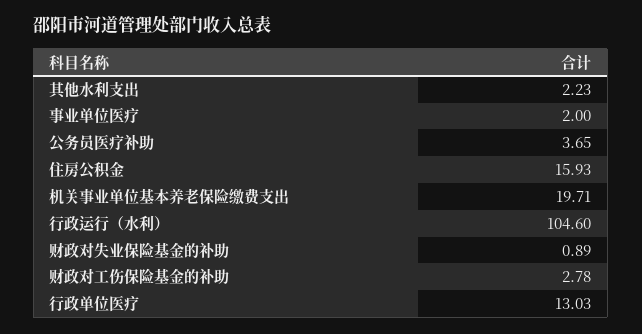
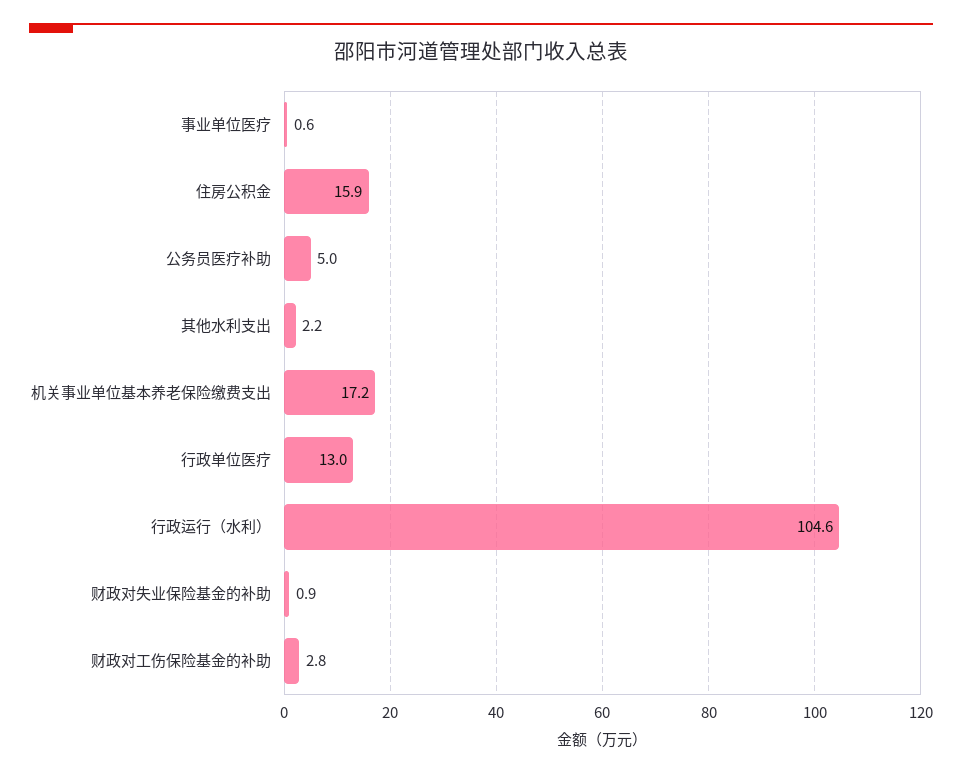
  {
    "其他水利支出": 2.23,
-   "事业单位医疗": 2,
+   "事业单位医疗": 0.6,
-   "公务员医疗补助": 3.65,
+   "公务员医疗补助": 5,
    "住房公积金": 15.93,
-   "机关事业单位基本养老保险缴费支出": 19.71,
+   "机关事业单位基本养老保险缴费支出": 17.2,
    "行政运行（水利）": 104.6,
    "财政对失业保险基金的补助": 0.89,
    "财政对工伤保险基金的补助": 2.78,
    "行政单位医疗": 13.03
  }

